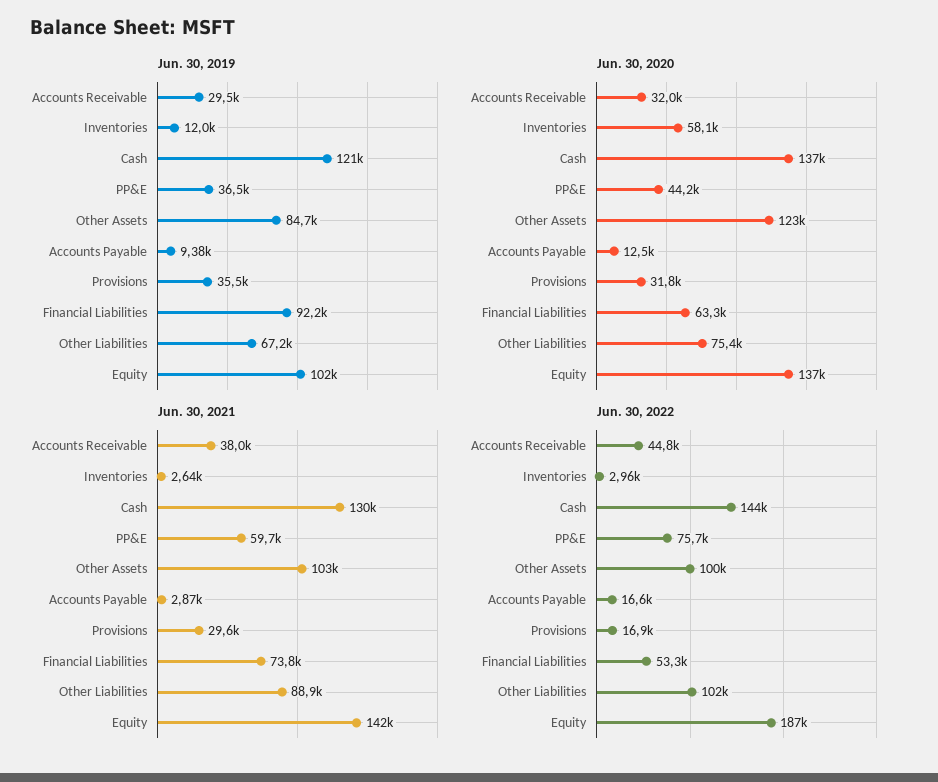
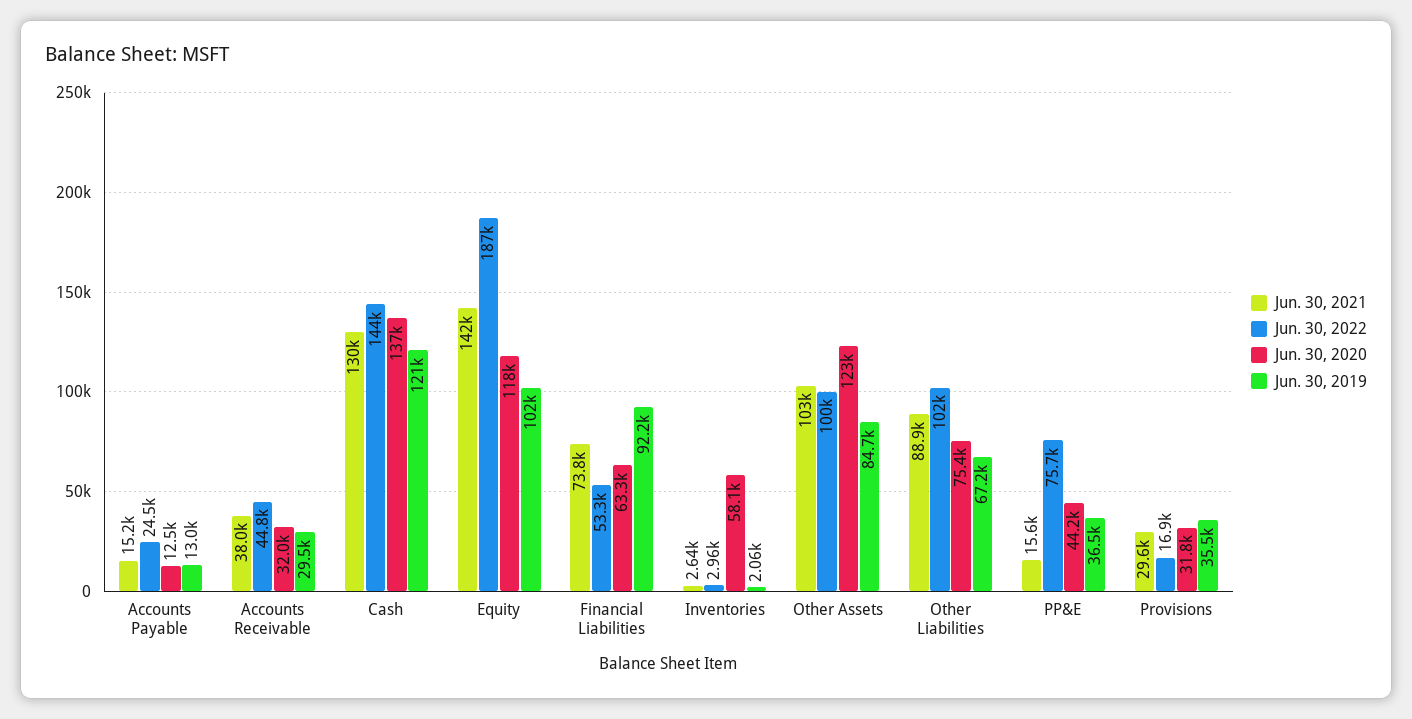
  {
    "Jun. 30, 2019": {
      "Accounts Receivable": 29500,
-     "Inventories": 12000,
+     "Inventories": 2060,
      "Cash": 121000,
      "PP&E": 36500,
      "Other Assets": 84700,
-     "Accounts Payable": 9380,
+     "Accounts Payable": 13000,
      "Provisions": 35500,
      "Financial Liabilities": 92200,
      "Other Liabilities": 67200,
      "Equity": 102000
    },
    "Jun. 30, 2020": {
      "Accounts Receivable": 32000,
      "Inventories": 58100,
      "Cash": 137000,
      "PP&E": 44200,
      "Other Assets": 123000,
      "Accounts Payable": 12500,
      "Provisions": 31800,
      "Financial Liabilities": 63300,
      "Other Liabilities": 75400,
-     "Equity": 137000
+     "Equity": 118000
    },
    "Jun. 30, 2021": {
      "Accounts Receivable": 38000,
      "Inventories": 2640,
      "Cash": 130000,
-     "PP&E": 59700,
+     "PP&E": 15600,
      "Other Assets": 103000,
-     "Accounts Payable": 2870,
+     "Accounts Payable": 15200,
      "Provisions": 29600,
      "Financial Liabilities": 73800,
      "Other Liabilities": 88900,
      "Equity": 142000
    },
    "Jun. 30, 2022": {
      "Accounts Receivable": 44800,
      "Inventories": 2960,
      "Cash": 144000,
      "PP&E": 75700,
      "Other Assets": 100000,
-     "Accounts Payable": 16600,
+     "Accounts Payable": 24500,
      "Provisions": 16900,
      "Financial Liabilities": 53300,
      "Other Liabilities": 102000,
      "Equity": 187000
    }
  }

